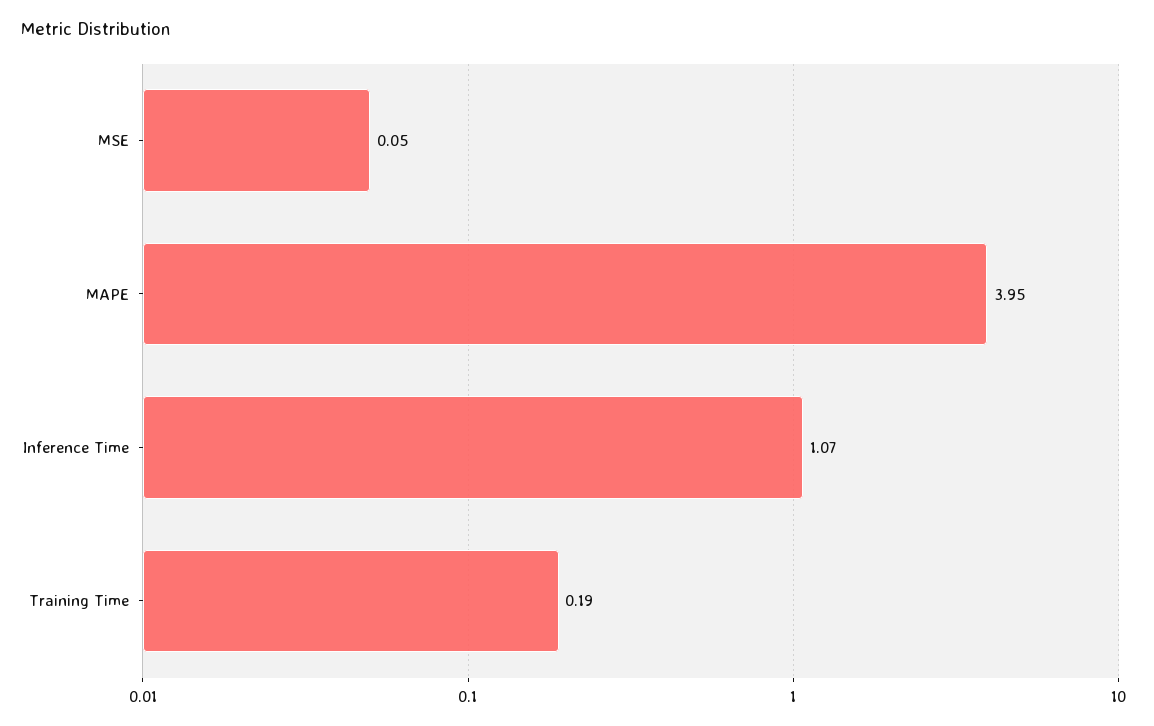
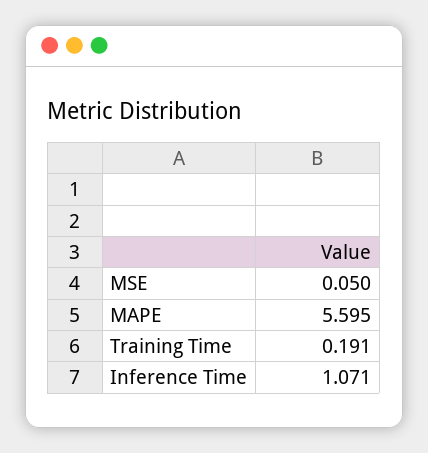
  {
    "MSE": 0.05,
-   "MAPE": 3.95,
+   "MAPE": 5.595,
    "Inference Time": 1.071,
    "Training Time": 0.191
  }

